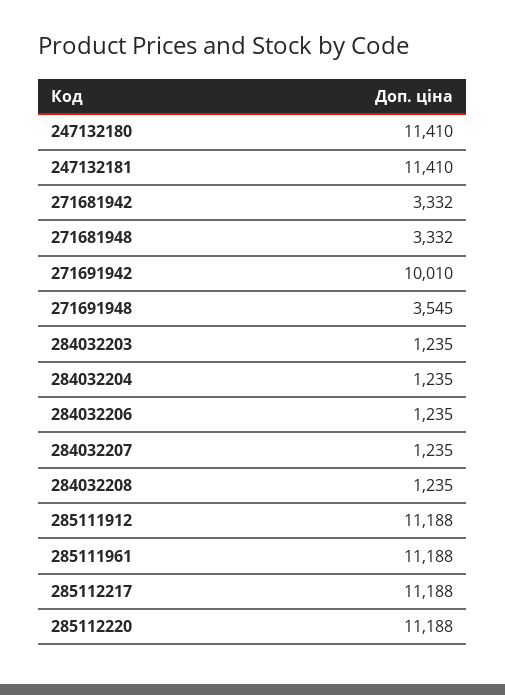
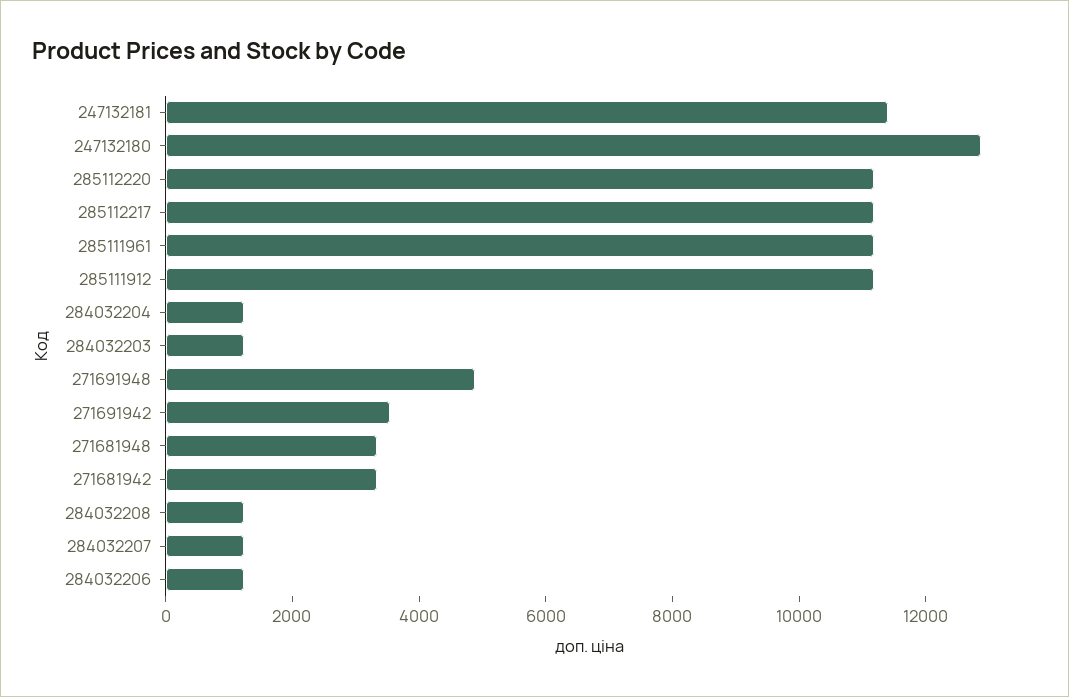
  {
-   "247132180": 11410,
+   "247132180": 13000,
    "247132181": 11410,
    "271681942": 3332,
    "271681948": 3332,
-   "271691942": 10010,
+   "271691942": 3500,
-   "271691948": 3545,
+   "271691948": 5000,
    "284032203": 1235,
    "284032204": 1235,
    "284032206": 1235,
    "284032207": 1235,
    "284032208": 1235,
    "285111912": 11188,
    "285111961": 11188,
    "285112217": 11188,
    "285112220": 11188
  }

